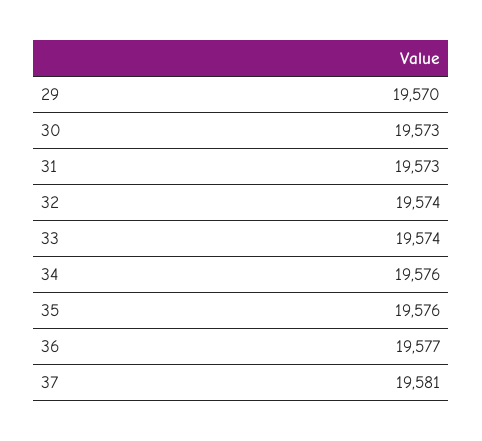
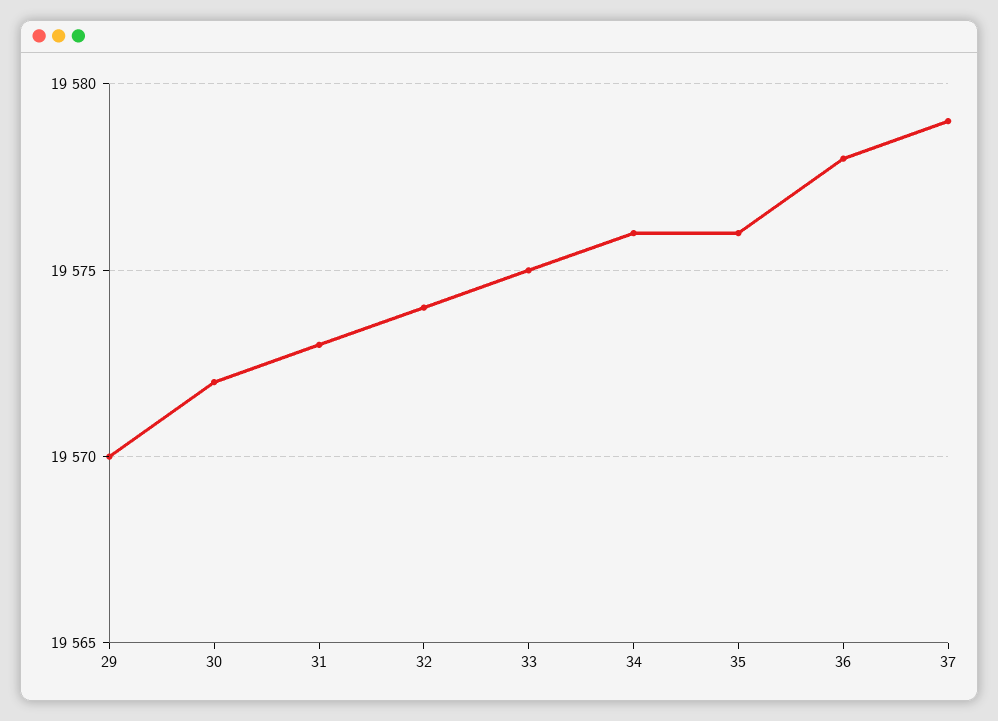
  {
    "29": 19570,
-   "30": 19573,
+   "30": 19572,
    "31": 19573,
    "32": 19574,
-   "33": 19574,
+   "33": 19575,
    "34": 19576,
    "35": 19576,
-   "36": 19577,
+   "36": 19578,
-   "37": 19581
+   "37": 19579
  }

